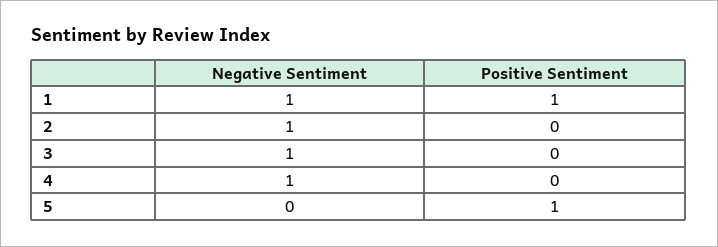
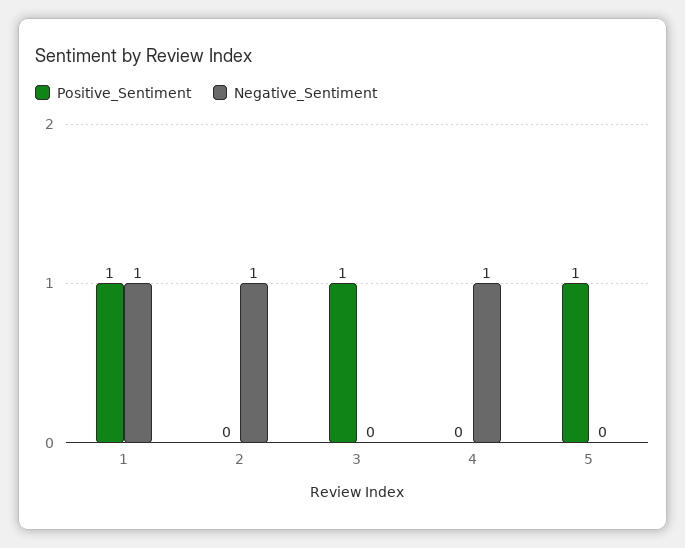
  {
    "Negative Sentiment": {
      "1": 1,
      "2": 1,
-     "3": 1,
+     "3": 0,
      "4": 1,
      "5": 0
    },
    "Positive Sentiment": {
      "1": 1,
      "2": 0,
-     "3": 0,
+     "3": 1,
      "4": 0,
      "5": 1
    }
  }

